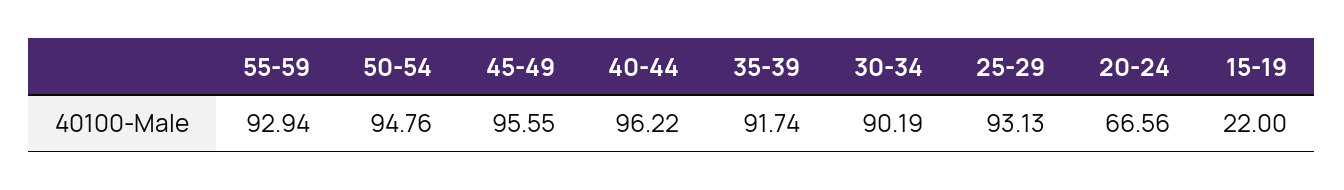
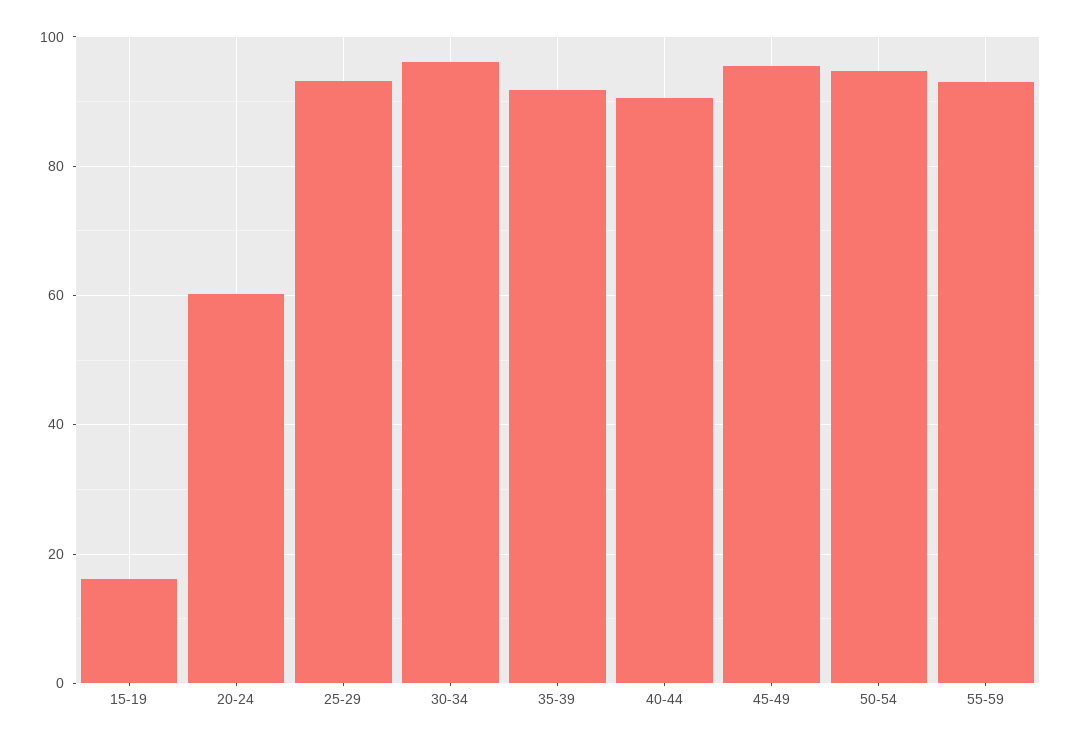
  {
    "55-59": 92.94,
    "50-54": 94.76,
    "45-49": 95.55,
-   "40-44": 96.22,
+   "40-44": 90,
    "35-39": 91.74,
-   "30-34": 90.19,
+   "30-34": 96,
    "25-29": 93.13,
-   "20-24": 66.56,
+   "20-24": 60,
-   "15-19": 22
+   "15-19": 16
  }

